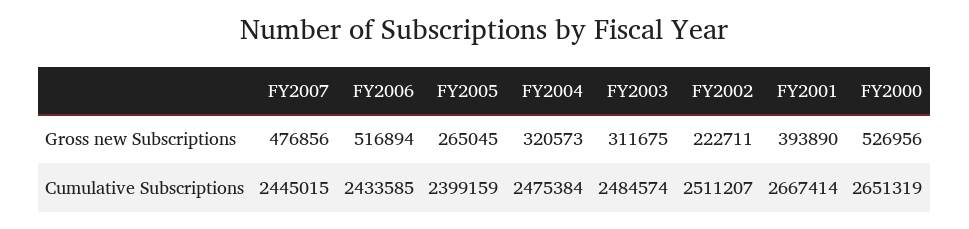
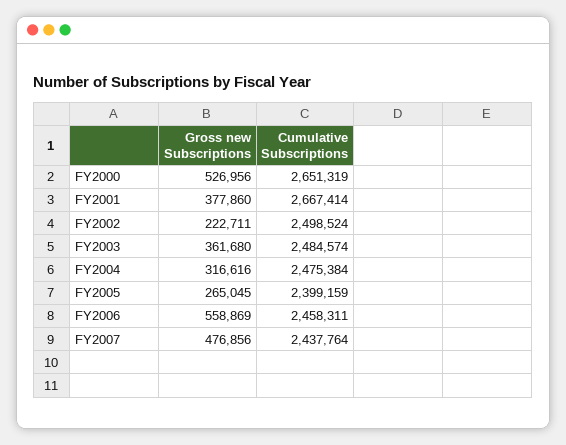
  {
    "FY2007": {
      "Gross new Subscriptions": 476856,
-     "Cumulative Subscriptions": 2445015
+     "Cumulative Subscriptions": 2437764
    },
    "FY2006": {
-     "Gross new Subscriptions": 516894,
+     "Gross new Subscriptions": 558869,
-     "Cumulative Subscriptions": 2433585
+     "Cumulative Subscriptions": 2458311
    },
    "FY2005": {
      "Gross new Subscriptions": 265045,
      "Cumulative Subscriptions": 2399159
    },
    "FY2004": {
-     "Gross new Subscriptions": 320573,
+     "Gross new Subscriptions": 316616,
      "Cumulative Subscriptions": 2475384
    },
    "FY2003": {
-     "Gross new Subscriptions": 311675,
+     "Gross new Subscriptions": 361680,
      "Cumulative Subscriptions": 2484574
    },
    "FY2002": {
      "Gross new Subscriptions": 222711,
-     "Cumulative Subscriptions": 2511207
+     "Cumulative Subscriptions": 2498524
    },
    "FY2001": {
-     "Gross new Subscriptions": 393890,
+     "Gross new Subscriptions": 377860,
      "Cumulative Subscriptions": 2667414
    },
    "FY2000": {
      "Gross new Subscriptions": 526956,
      "Cumulative Subscriptions": 2651319
    }
  }

